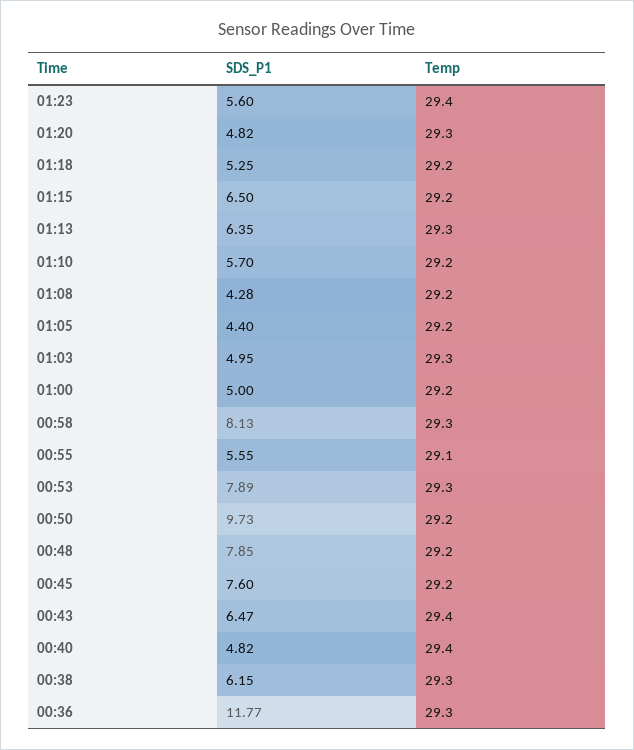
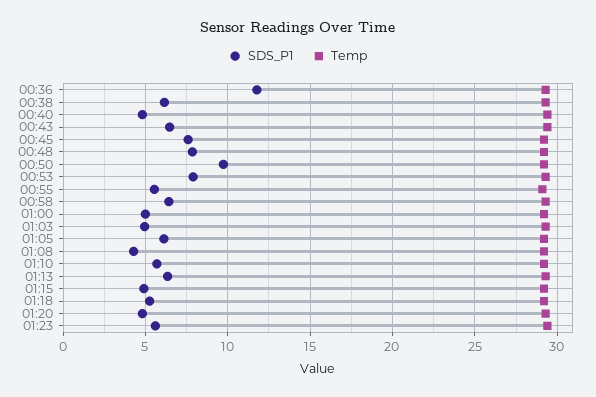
  {
    "SDS_P1": {
      "01:23": 5.6,
      "01:20": 4.82,
      "01:18": 5.25,
-     "01:15": 6.5,
+     "01:15": 5,
      "01:13": 6.35,
      "01:10": 5.7,
      "01:08": 4.28,
-     "01:05": 4.4,
+     "01:05": 6,
      "01:03": 4.95,
      "01:00": 5,
-     "00:58": 8.13,
+     "00:58": 6.5,
      "00:55": 5.55,
      "00:53": 7.89,
      "00:50": 9.73,
      "00:48": 7.85,
      "00:45": 7.6,
      "00:43": 6.47,
      "00:40": 4.82,
      "00:38": 6.15,
      "00:36": 11.77
    },
    "Temp": {
      "01:23": 29.4,
      "01:20": 29.3,
      "01:18": 29.2,
      "01:15": 29.2,
      "01:13": 29.3,
      "01:10": 29.2,
      "01:08": 29.2,
      "01:05": 29.2,
      "01:03": 29.3,
      "01:00": 29.2,
      "00:58": 29.3,
      "00:55": 29.1,
      "00:53": 29.3,
      "00:50": 29.2,
      "00:48": 29.2,
      "00:45": 29.2,
      "00:43": 29.4,
      "00:40": 29.4,
      "00:38": 29.3,
      "00:36": 29.3
    }
  }

